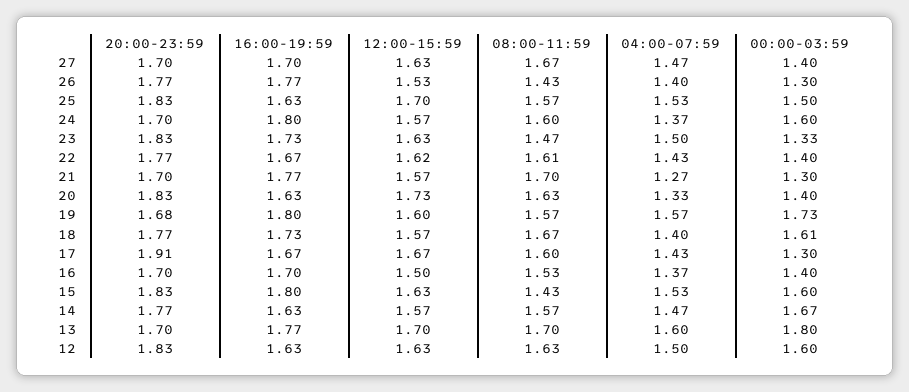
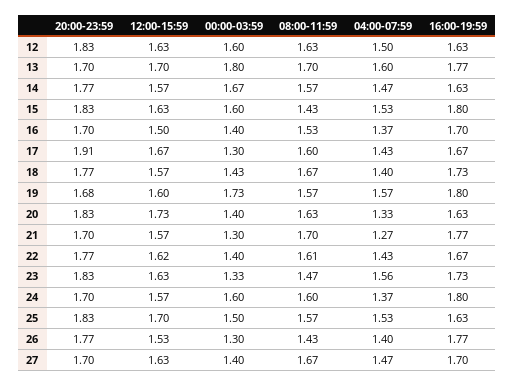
  {
    "20:00-23:59": {
      "27": 1.7,
      "26": 1.77,
      "25": 1.83,
      "24": 1.7,
      "23": 1.83,
      "22": 1.77,
      "21": 1.7,
      "20": 1.83,
      "19": 1.68,
      "18": 1.77,
      "17": 1.91,
      "16": 1.7,
      "15": 1.83,
      "14": 1.77,
      "13": 1.7,
      "12": 1.83
    },
    "16:00-19:59": {
      "27": 1.7,
      "26": 1.77,
      "25": 1.63,
      "24": 1.8,
      "23": 1.73,
      "22": 1.67,
      "21": 1.77,
      "20": 1.63,
      "19": 1.8,
      "18": 1.73,
      "17": 1.67,
      "16": 1.7,
      "15": 1.8,
      "14": 1.63,
      "13": 1.77,
      "12": 1.63
    },
    "12:00-15:59": {
      "27": 1.63,
      "26": 1.53,
      "25": 1.7,
      "24": 1.57,
      "23": 1.63,
      "22": 1.62,
      "21": 1.57,
      "20": 1.73,
      "19": 1.6,
      "18": 1.57,
      "17": 1.67,
      "16": 1.5,
      "15": 1.63,
      "14": 1.57,
      "13": 1.7,
      "12": 1.63
    },
    "08:00-11:59": {
      "27": 1.67,
      "26": 1.43,
      "25": 1.57,
      "24": 1.6,
      "23": 1.47,
      "22": 1.61,
      "21": 1.7,
      "20": 1.63,
      "19": 1.57,
      "18": 1.67,
      "17": 1.6,
      "16": 1.53,
      "15": 1.43,
      "14": 1.57,
      "13": 1.7,
      "12": 1.63
    },
    "04:00-07:59": {
      "27": 1.47,
      "26": 1.4,
      "25": 1.53,
      "24": 1.37,
-     "23": 1.5,
+     "23": 1.56,
      "22": 1.43,
      "21": 1.27,
      "20": 1.33,
      "19": 1.57,
      "18": 1.4,
      "17": 1.43,
      "16": 1.37,
      "15": 1.53,
      "14": 1.47,
      "13": 1.6,
      "12": 1.5
    },
    "00:00-03:59": {
      "27": 1.4,
      "26": 1.3,
      "25": 1.5,
      "24": 1.6,
      "23": 1.33,
      "22": 1.4,
      "21": 1.3,
      "20": 1.4,
      "19": 1.73,
-     "18": 1.61,
+     "18": 1.43,
      "17": 1.3,
      "16": 1.4,
      "15": 1.6,
      "14": 1.67,
      "13": 1.8,
      "12": 1.6
    }
  }

